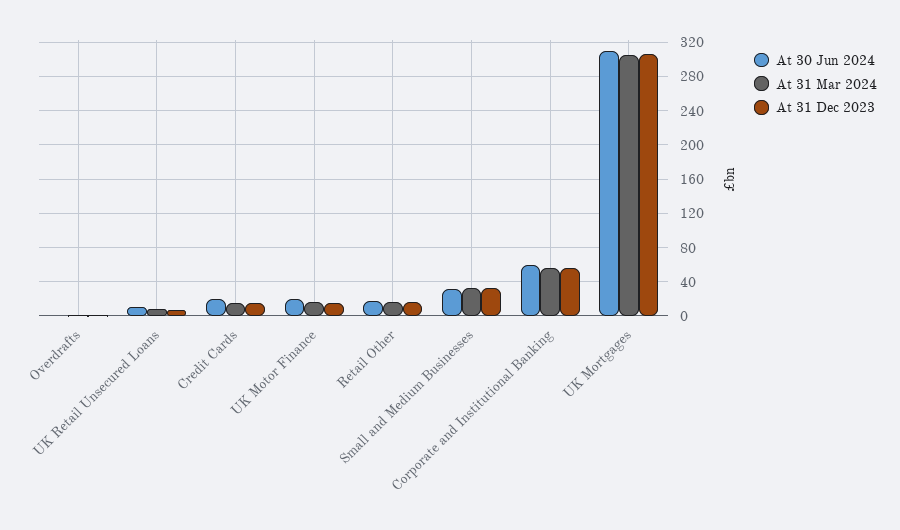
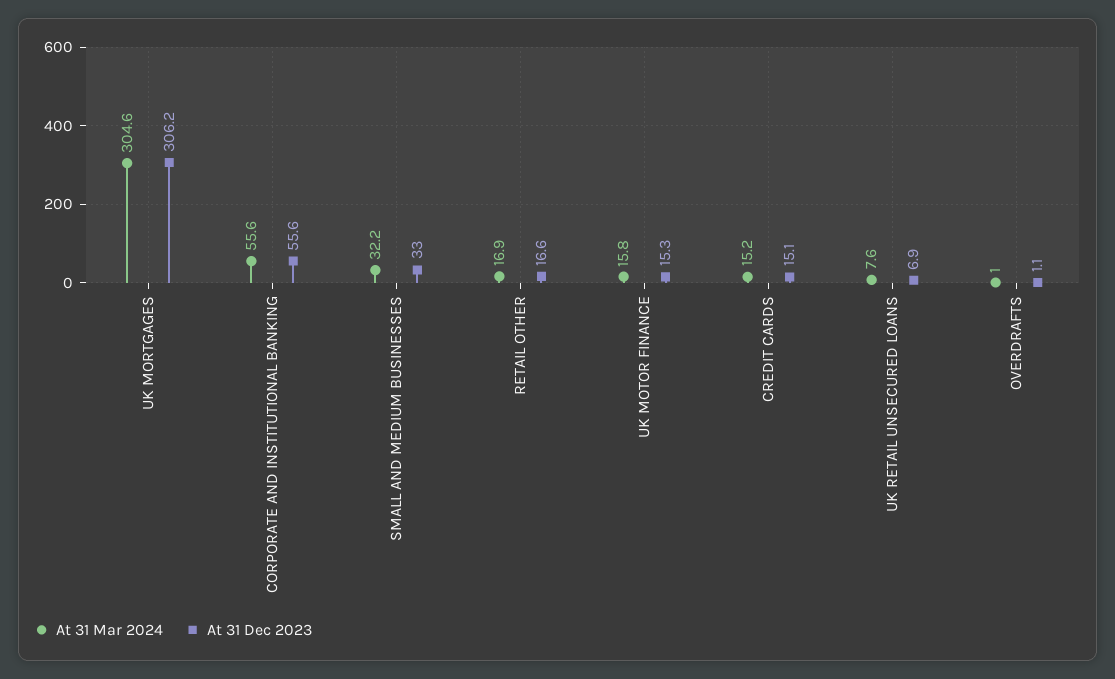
  {
-   "At 30 Jun 2024": {
-     "Overdrafts": 0,
-     "UK Retail Unsecured Loans": 10,
-     "Credit Cards": 20,
-     "UK Motor Finance": 20,
-     "Retail Other": 20,
-     "Small and Medium Businesses": 30,
-     "Corporate and Institutional Banking": 60,
-     "UK Mortgages": 310
-   },
    "At 31 Mar 2024": {
      "Overdrafts": 1,
      "UK Retail Unsecured Loans": 7.6,
      "Credit Cards": 15.2,
      "UK Motor Finance": 15.8,
      "Retail Other": 16.9,
      "Small and Medium Businesses": 32.2,
      "Corporate and Institutional Banking": 55.6,
      "UK Mortgages": 304.6
    },
    "At 31 Dec 2023": {
      "Overdrafts": 1.1,
      "UK Retail Unsecured Loans": 6.9,
      "Credit Cards": 15.1,
      "UK Motor Finance": 15.3,
      "Retail Other": 16.6,
      "Small and Medium Businesses": 33,
      "Corporate and Institutional Banking": 55.6,
      "UK Mortgages": 306.2
    }
  }

